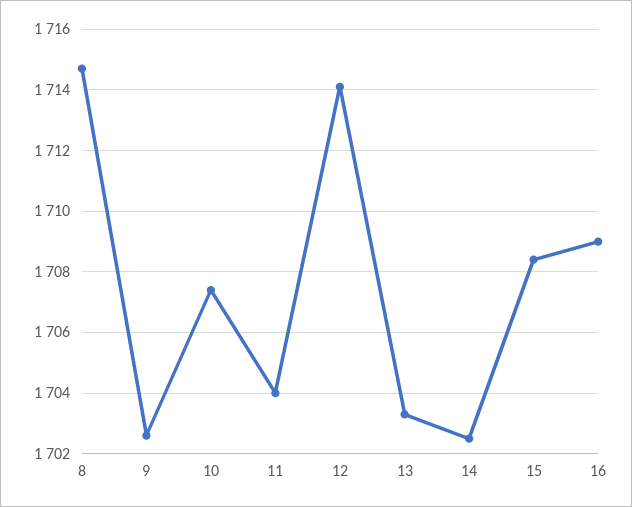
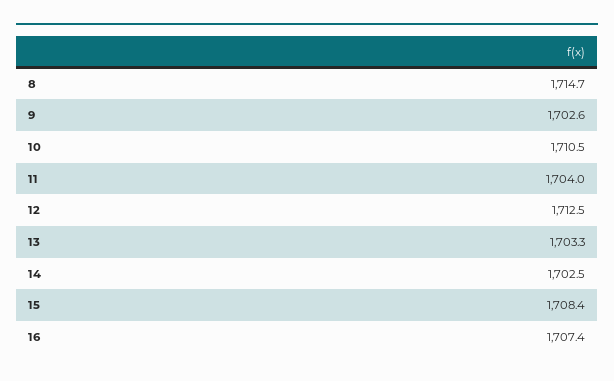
  {
    "8": 1714.7,
    "9": 1702.6,
-   "10": 1707.5,
+   "10": 1710.5,
    "11": 1704,
-   "12": 1714,
+   "12": 1712.5,
    "13": 1703.3,
    "14": 1702.5,
    "15": 1708.4,
-   "16": 1709
+   "16": 1707.4
  }

